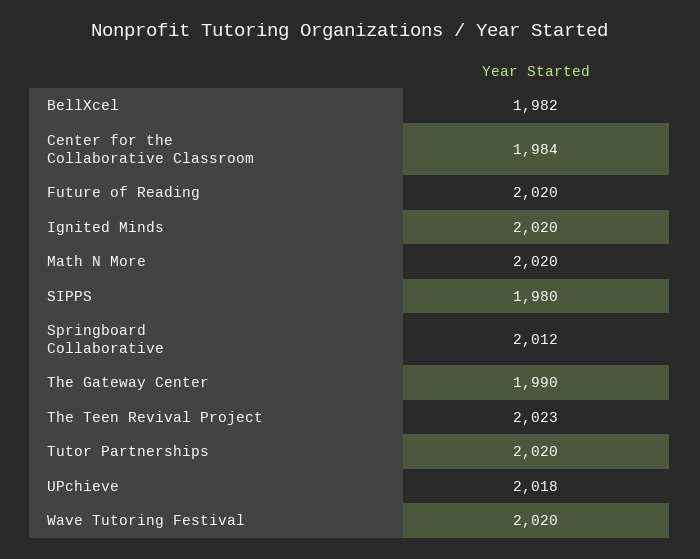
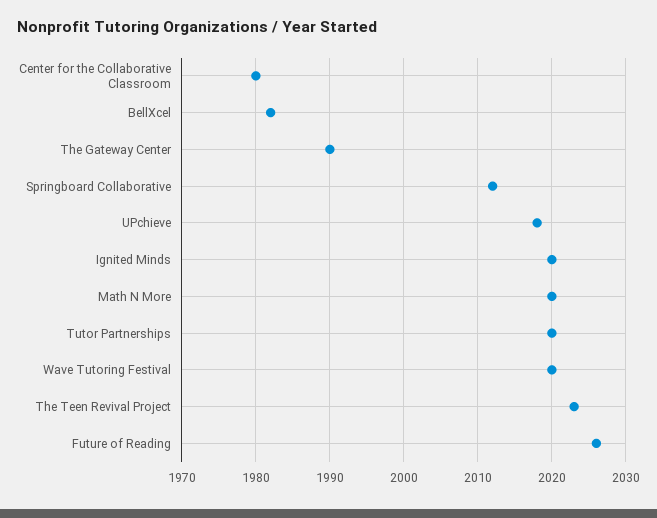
  {
    "BellXcel": 1982,
-   "Center for the Collaborative Classroom": 1984,
+   "Center for the Collaborative Classroom": 1980,
-   "Future of Reading": 2020,
+   "Future of Reading": 2026,
    "Ignited Minds": 2020,
    "Math N More": 2020,
-   "SIPPS": 1980,
    "Springboard Collaborative": 2012,
    "The Gateway Center": 1990,
    "The Teen Revival Project": 2023,
    "Tutor Partnerships": 2020,
    "UPchieve": 2018,
    "Wave Tutoring Festival": 2020
  }

